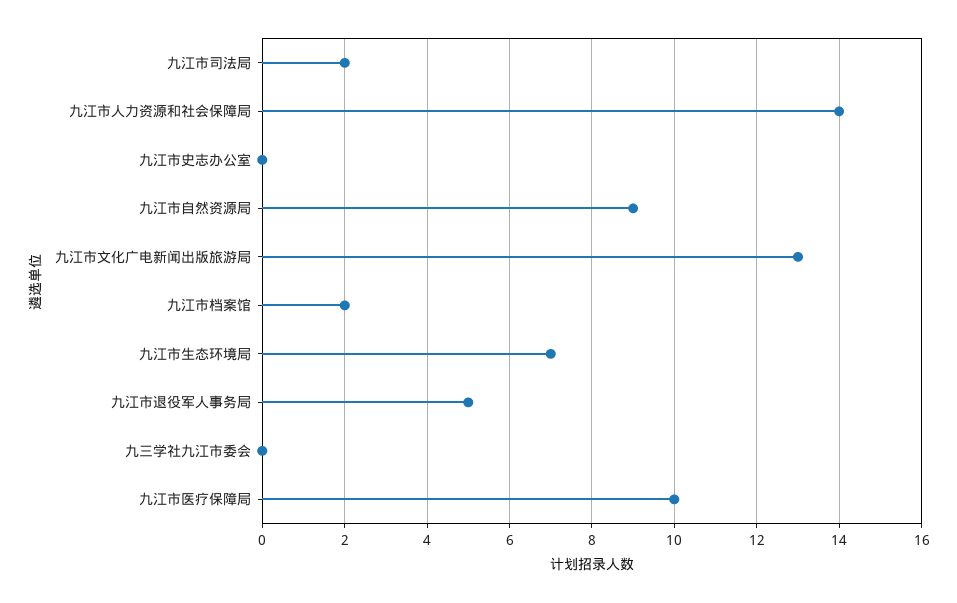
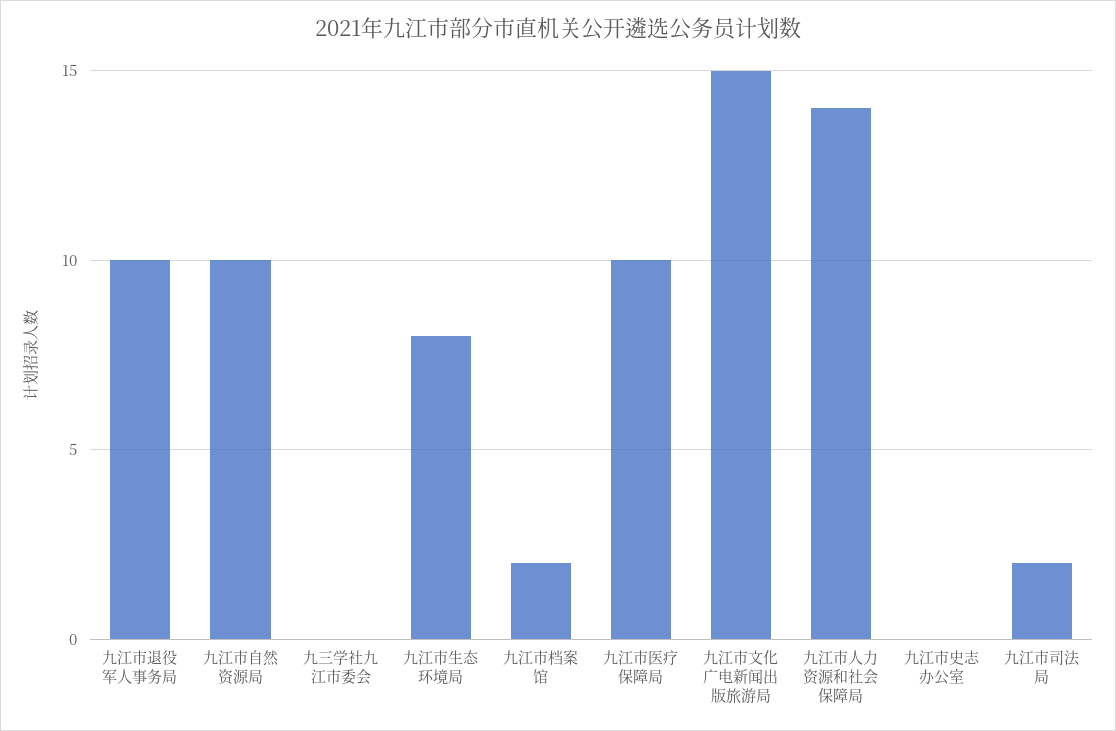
  {
    "九江市司法局": 2,
    "九江市人力资源和社会保障局": 14,
    "九江市史志办公室": 0,
-   "九江市自然资源局": 9,
+   "九江市自然资源局": 10,
-   "九江市文化广电新闻出版旅游局": 13,
+   "九江市文化广电新闻出版旅游局": 15,
    "九江市档案馆": 2,
-   "九江市生态环境局": 7,
+   "九江市生态环境局": 8,
-   "九江市退役军人事务局": 5,
+   "九江市退役军人事务局": 10,
    "九三学社九江市委会": 0,
    "九江市医疗保障局": 10
  }

